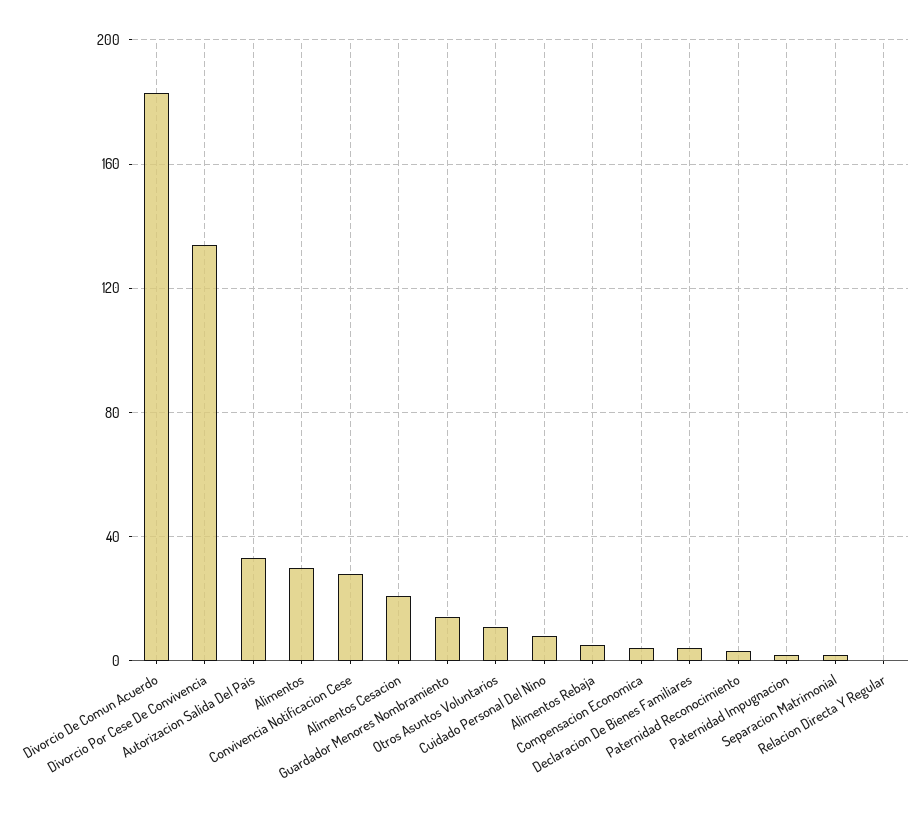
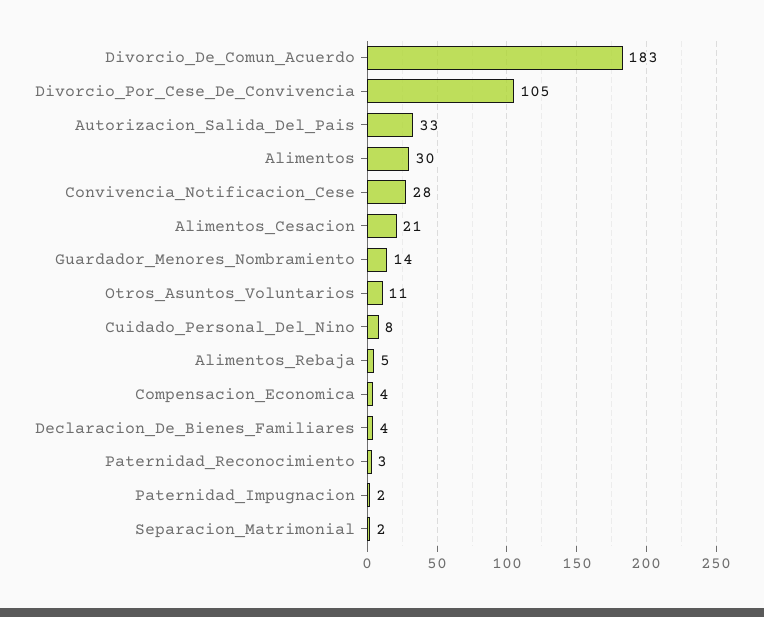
  {
    "Divorcio De Comun Acuerdo": 183,
-   "Divorcio Por Cese De Convivencia": 135,
+   "Divorcio Por Cese De Convivencia": 105,
    "Autorizacion Salida Del Pais": 33,
    "Alimentos": 30,
    "Convivencia Notificacion Cese": 28,
    "Alimentos Cesacion": 21,
    "Guardador Menores Nombramiento": 14,
    "Otros Asuntos Voluntarios": 11,
    "Cuidado Personal Del Nino": 8,
    "Alimentos Rebaja": 5,
    "Compensacion Economica": 4,
    "Declaracion De Bienes Familiares": 4,
    "Paternidad Reconocimiento": 3,
    "Paternidad Impugnacion": 2,
-   "Separacion Matrimonial": 2,
+   "Separacion Matrimonial": 2
-   "Relacion Directa Y Regular": 0
  }

